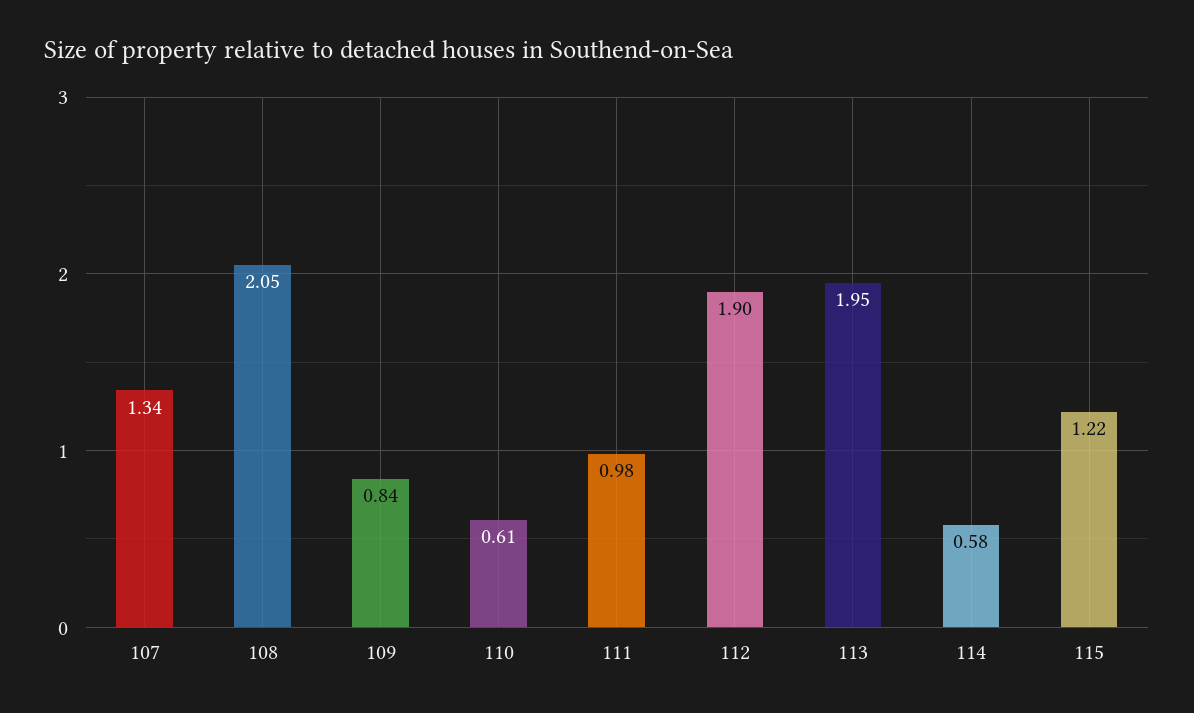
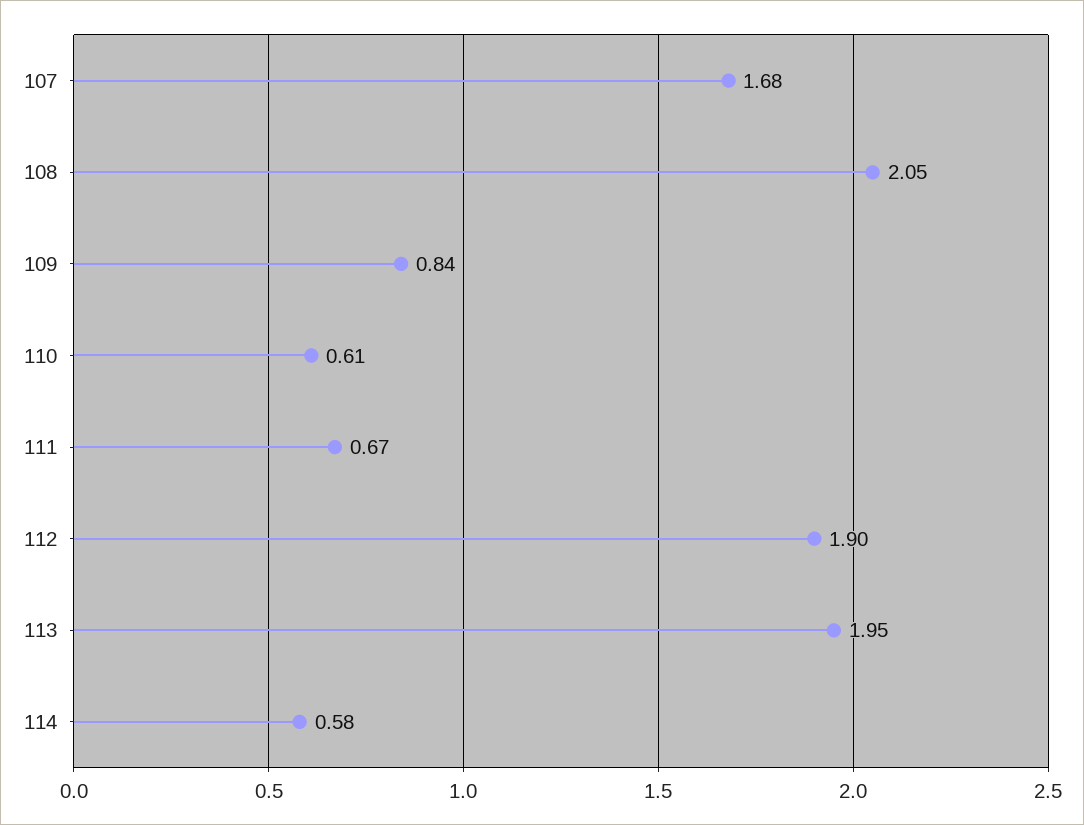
  {
-   "107": 1.34,
+   "107": 1.68,
    "108": 2.05,
    "109": 0.84,
    "110": 0.61,
-   "111": 0.98,
+   "111": 0.67,
    "112": 1.9,
    "113": 1.95,
-   "114": 0.58,
+   "114": 0.58
-   "115": 1.22
  }

